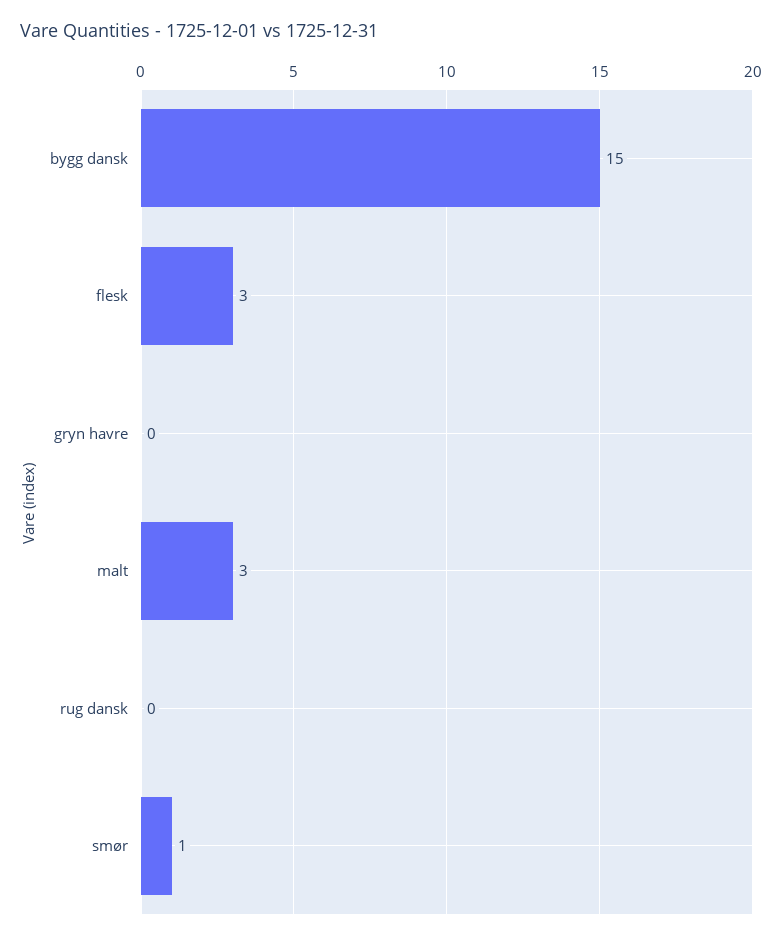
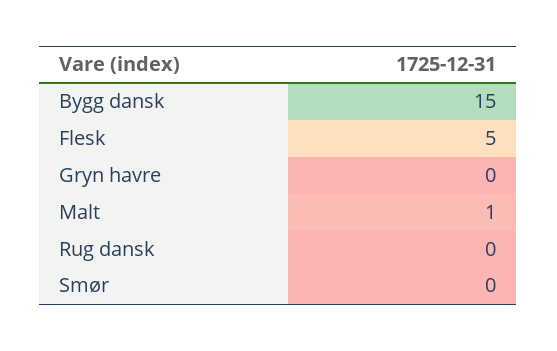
  {
    "bygg dansk": 15,
-   "flesk": 3,
+   "flesk": 5,
    "gryn havre": 0,
-   "malt": 3,
+   "malt": 1,
    "rug dansk": 0,
-   "smør": 1
+   "smør": 0
  }

